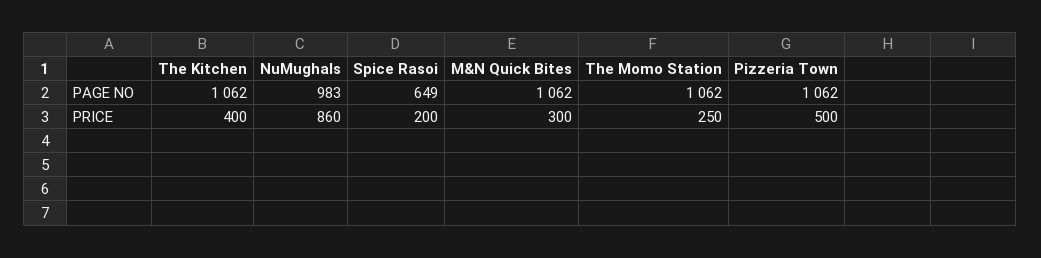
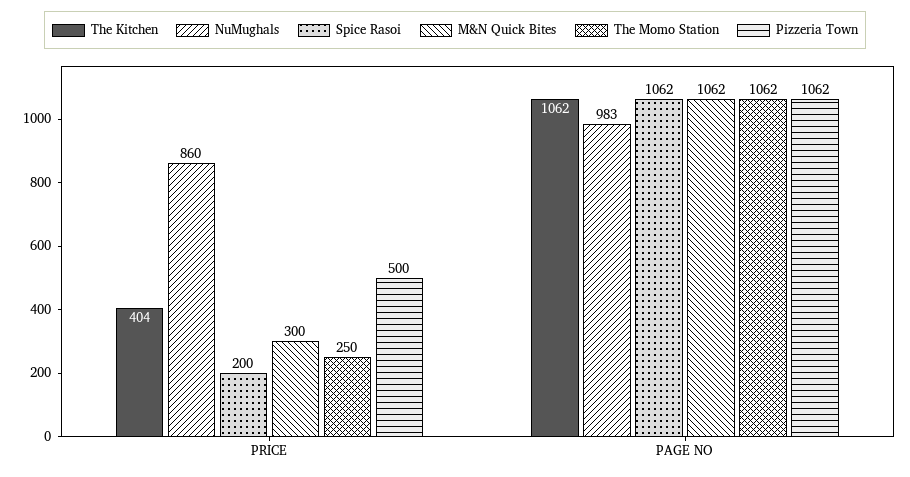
  {
    "The Kitchen": {
      "PAGE NO": 1062,
-     "PRICE": 400
+     "PRICE": 404
    },
    "NuMughals": {
      "PAGE NO": 983,
      "PRICE": 860
    },
    "Spice Rasoi": {
-     "PAGE NO": 649,
+     "PAGE NO": 1062,
      "PRICE": 200
    },
    "M&N Quick Bites": {
      "PAGE NO": 1062,
      "PRICE": 300
    },
    "The Momo Station": {
      "PAGE NO": 1062,
      "PRICE": 250
    },
    "Pizzeria Town": {
      "PAGE NO": 1062,
      "PRICE": 500
    }
  }

